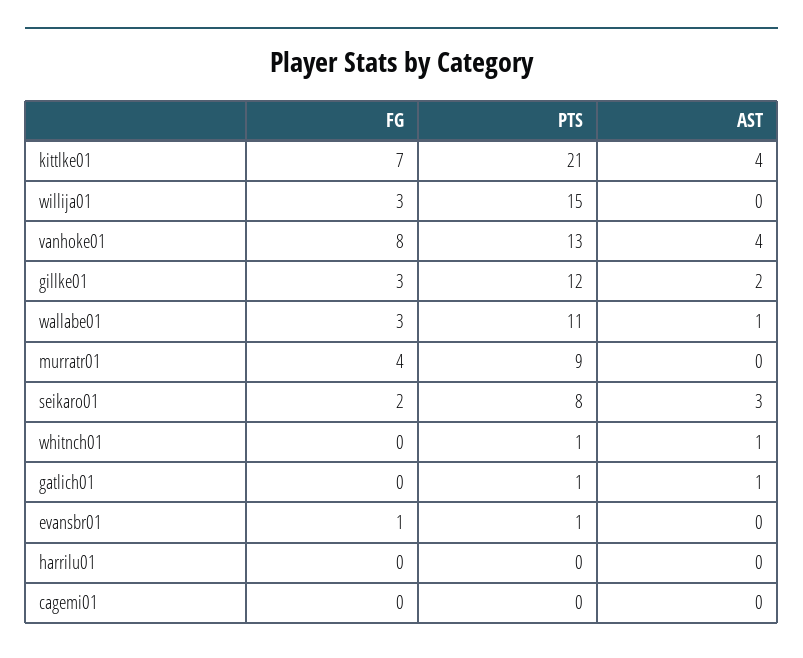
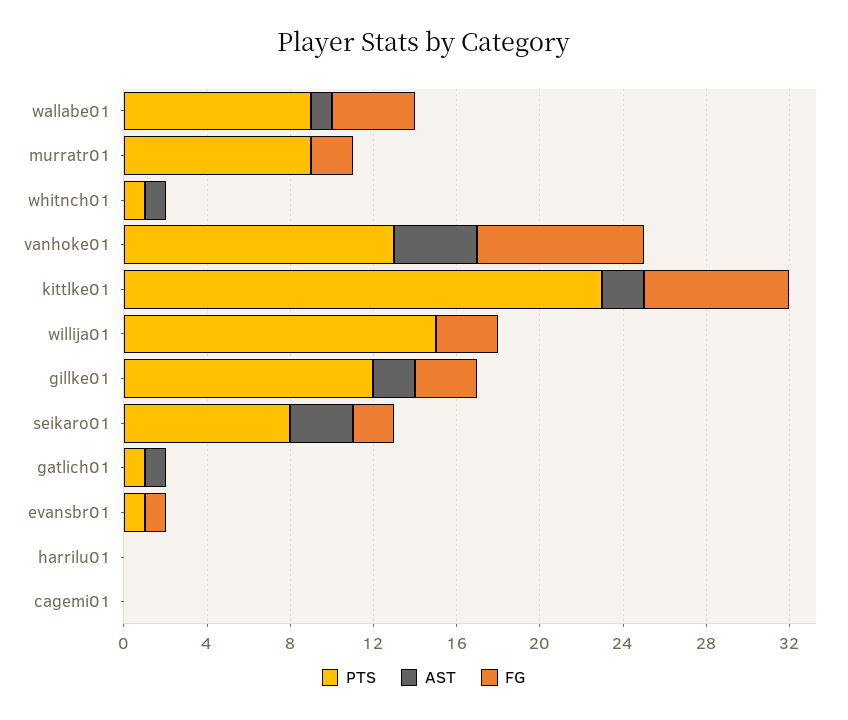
  {
    "FG": {
      "kittlke01": 7,
      "willija01": 3,
      "vanhoke01": 8,
      "gillke01": 3,
-     "wallabe01": 3,
+     "wallabe01": 4,
-     "murratr01": 4,
+     "murratr01": 2,
      "seikaro01": 2,
      "whitnch01": 0,
      "gatlich01": 0,
      "evansbr01": 1,
      "harrilu01": 0,
      "cagemi01": 0
    },
    "PTS": {
-     "kittlke01": 21,
+     "kittlke01": 23,
      "willija01": 15,
      "vanhoke01": 13,
      "gillke01": 12,
-     "wallabe01": 11,
+     "wallabe01": 9,
      "murratr01": 9,
      "seikaro01": 8,
      "whitnch01": 1,
      "gatlich01": 1,
      "evansbr01": 1,
      "harrilu01": 0,
      "cagemi01": 0
    },
    "AST": {
-     "kittlke01": 4,
+     "kittlke01": 2,
      "willija01": 0,
      "vanhoke01": 4,
      "gillke01": 2,
      "wallabe01": 1,
      "murratr01": 0,
      "seikaro01": 3,
      "whitnch01": 1,
      "gatlich01": 1,
      "evansbr01": 0,
      "harrilu01": 0,
      "cagemi01": 0
    }
  }

